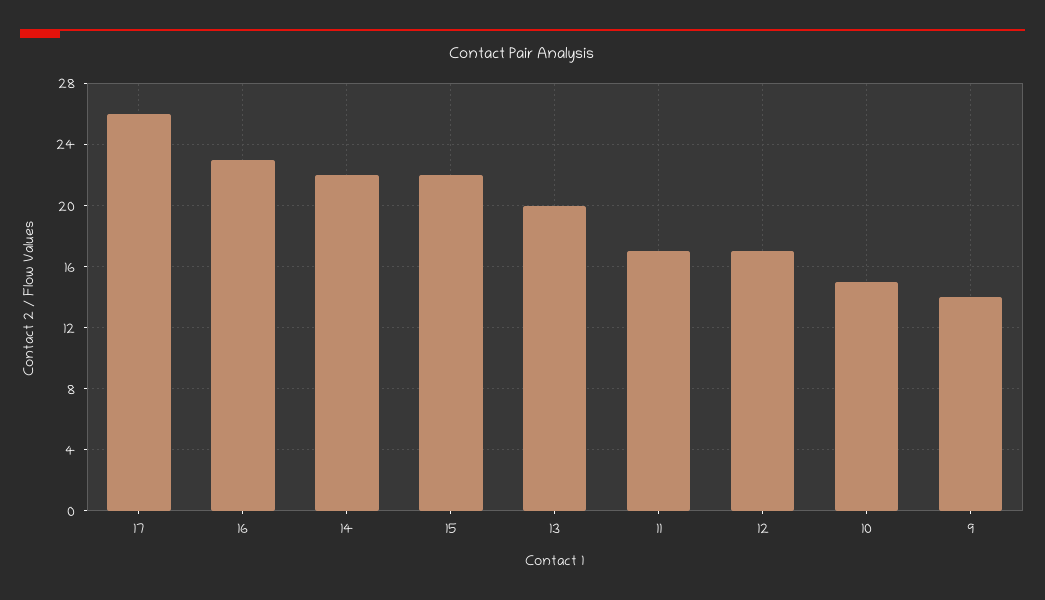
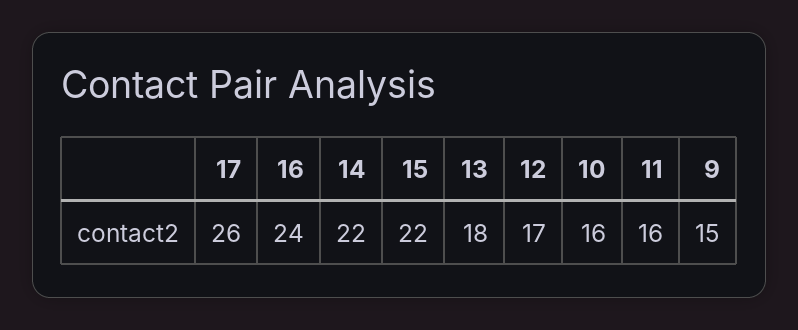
  {
    "17": 26,
-   "16": 23,
+   "16": 24,
    "14": 22,
    "15": 22,
-   "13": 20,
+   "13": 18,
-   "11": 17,
+   "11": 16,
    "12": 17,
-   "10": 15,
+   "10": 16,
-   "9": 14
+   "9": 15
  }

